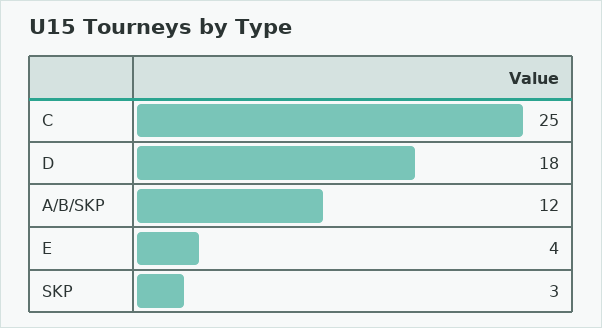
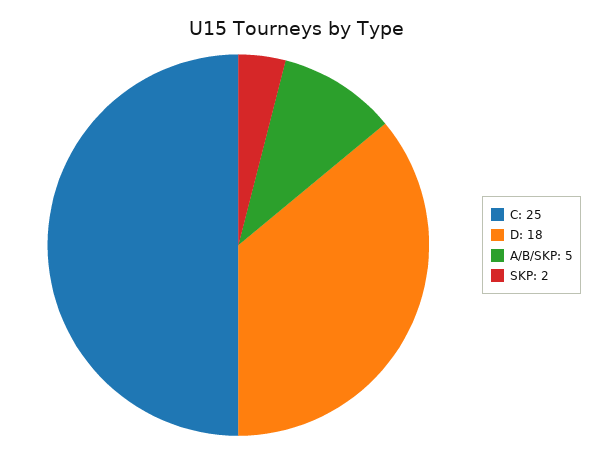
  {
    "C": 25,
    "D": 18,
-   "A/B/SKP": 12,
+   "A/B/SKP": 5,
-   "E": 4,
-   "SKP": 3
+   "SKP": 2
  }

